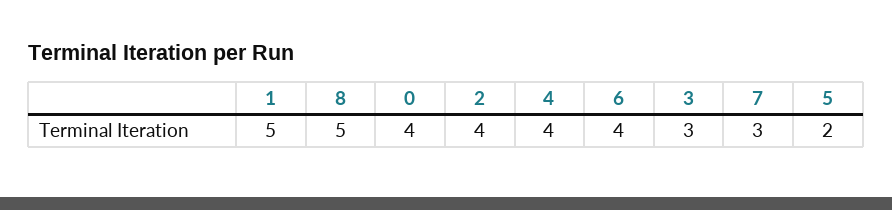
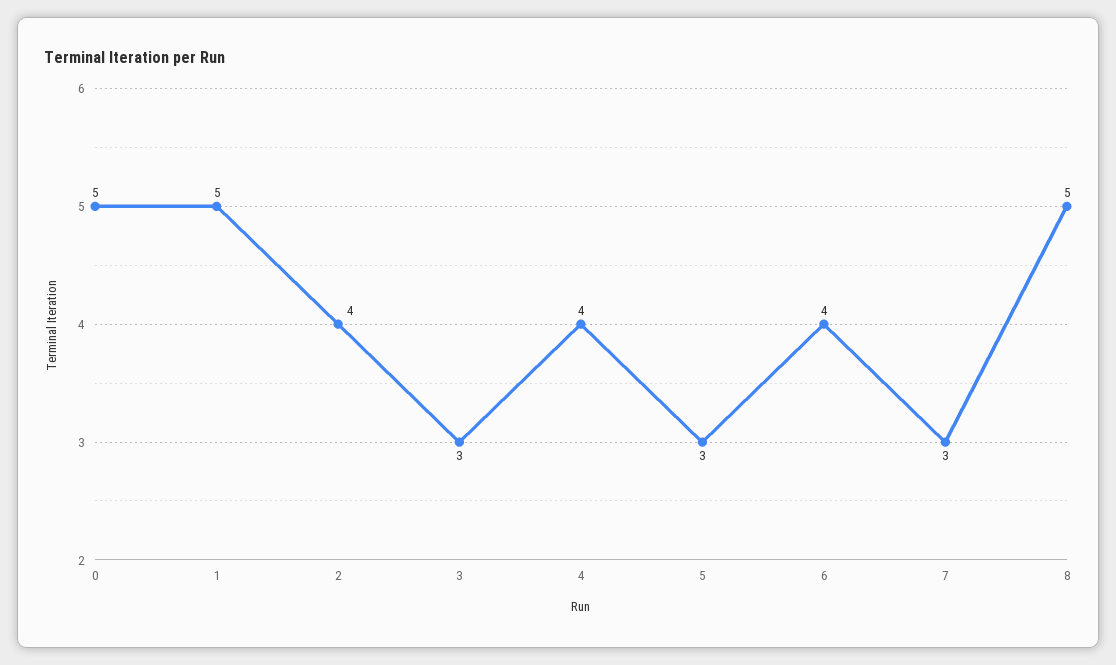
  {
    "1": 5,
    "8": 5,
-   "0": 4,
+   "0": 5,
    "2": 4,
    "4": 4,
    "6": 4,
    "3": 3,
    "7": 3,
-   "5": 2
+   "5": 3
  }

